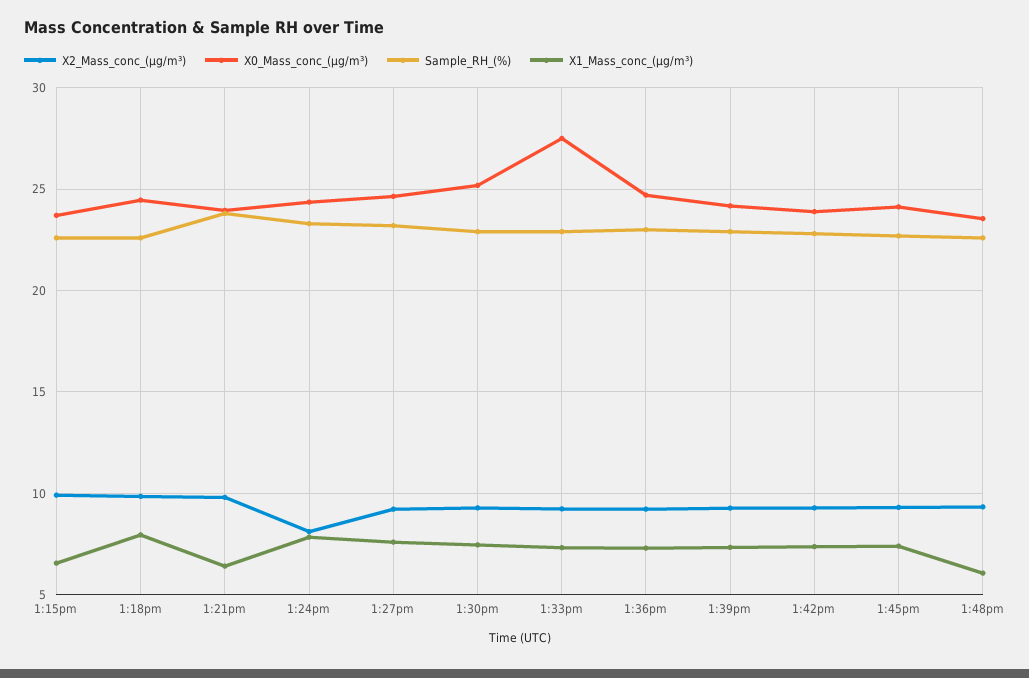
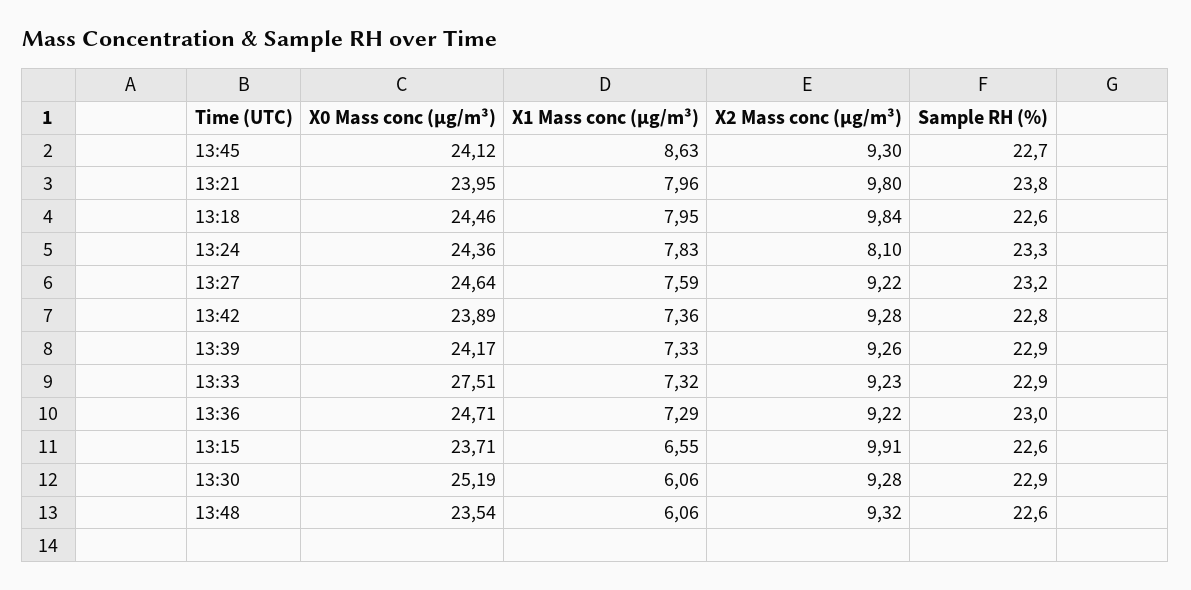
  {
    "X2_Mass_conc_(μg/m³)": {
      "1:15pm": 9.91,
      "1:18pm": 9.84,
      "1:21pm": 9.8,
      "1:24pm": 8.1,
      "1:27pm": 9.22,
      "1:30pm": 9.28,
      "1:33pm": 9.23,
      "1:36pm": 9.22,
      "1:39pm": 9.26,
      "1:42pm": 9.28,
      "1:45pm": 9.3,
      "1:48pm": 9.32
    },
    "X0_Mass_conc_(μg/m³)": {
      "1:15pm": 23.71,
      "1:18pm": 24.46,
      "1:21pm": 23.95,
      "1:24pm": 24.36,
      "1:27pm": 24.64,
      "1:30pm": 25.19,
      "1:33pm": 27.51,
      "1:36pm": 24.71,
      "1:39pm": 24.17,
      "1:42pm": 23.89,
      "1:45pm": 24.12,
      "1:48pm": 23.54
    },
    "Sample_RH_(%)": {
      "1:15pm": 22.6,
      "1:18pm": 22.6,
      "1:21pm": 23.8,
      "1:24pm": 23.3,
      "1:27pm": 23.2,
      "1:30pm": 22.9,
      "1:33pm": 22.9,
      "1:36pm": 23,
      "1:39pm": 22.9,
      "1:42pm": 22.8,
      "1:45pm": 22.7,
      "1:48pm": 22.6
    },
    "X1_Mass_conc_(μg/m³)": {
      "1:15pm": 6.55,
      "1:18pm": 7.95,
-     "1:21pm": 6.5,
+     "1:21pm": 7.96,
      "1:24pm": 7.83,
      "1:27pm": 7.59,
-     "1:30pm": 7.5,
+     "1:30pm": 6.06,
      "1:33pm": 7.32,
      "1:36pm": 7.29,
      "1:39pm": 7.33,
      "1:42pm": 7.36,
-     "1:45pm": 7.5,
+     "1:45pm": 8.63,
      "1:48pm": 6.06
    }
  }

